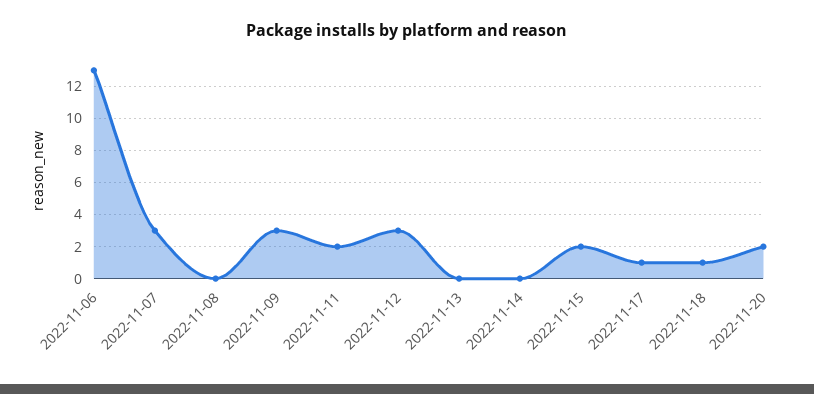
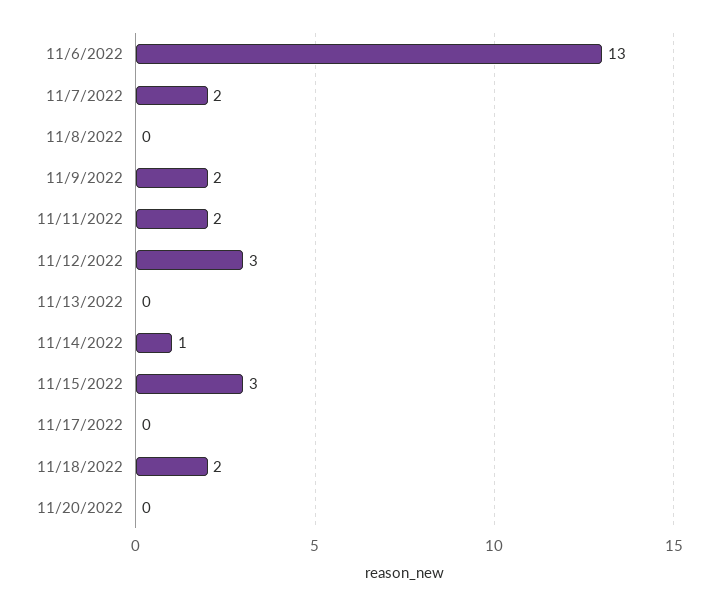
  {
    "2022-11-06": 13,
-   "2022-11-07": 3,
+   "2022-11-07": 2,
    "2022-11-08": 0,
-   "2022-11-09": 3,
+   "2022-11-09": 2,
    "2022-11-11": 2,
    "2022-11-12": 3,
    "2022-11-13": 0,
-   "2022-11-14": 0,
+   "2022-11-14": 1,
-   "2022-11-15": 2,
+   "2022-11-15": 3,
-   "2022-11-17": 1,
+   "2022-11-17": 0,
-   "2022-11-18": 1,
+   "2022-11-18": 2,
-   "2022-11-20": 2
+   "2022-11-20": 0
  }

